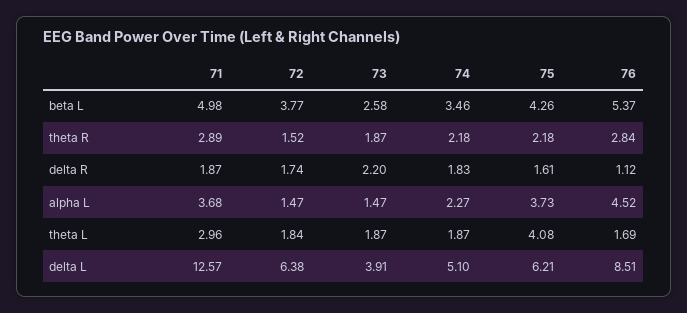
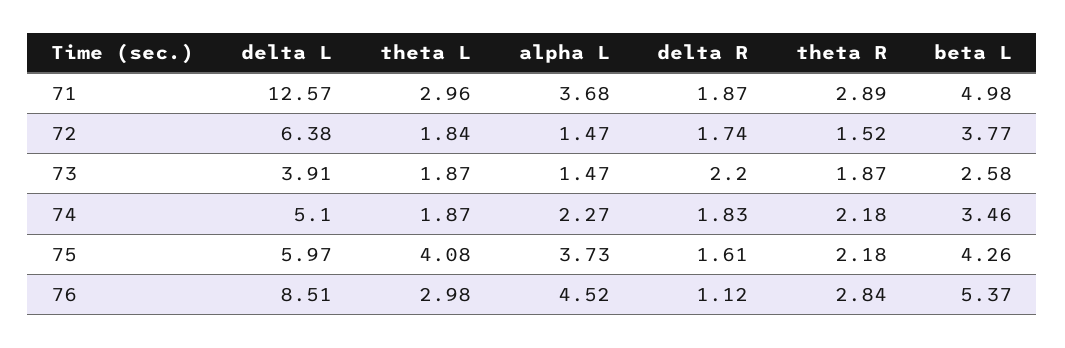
  {
    "71": {
      "beta L": 4.98,
      "theta R": 2.89,
      "delta R": 1.87,
      "alpha L": 3.68,
      "theta L": 2.96,
      "delta L": 12.57
    },
    "72": {
      "beta L": 3.77,
      "theta R": 1.52,
      "delta R": 1.74,
      "alpha L": 1.47,
      "theta L": 1.84,
      "delta L": 6.38
    },
    "73": {
      "beta L": 2.58,
      "theta R": 1.87,
      "delta R": 2.2,
      "alpha L": 1.47,
      "theta L": 1.87,
      "delta L": 3.91
    },
    "74": {
      "beta L": 3.46,
      "theta R": 2.18,
      "delta R": 1.83,
      "alpha L": 2.27,
      "theta L": 1.87,
      "delta L": 5.1
    },
    "75": {
      "beta L": 4.26,
      "theta R": 2.18,
      "delta R": 1.61,
      "alpha L": 3.73,
      "theta L": 4.08,
-     "delta L": 6.21
+     "delta L": 5.97
    },
    "76": {
      "beta L": 5.37,
      "theta R": 2.84,
      "delta R": 1.12,
      "alpha L": 4.52,
-     "theta L": 1.69,
+     "theta L": 2.98,
      "delta L": 8.51
    }
  }

